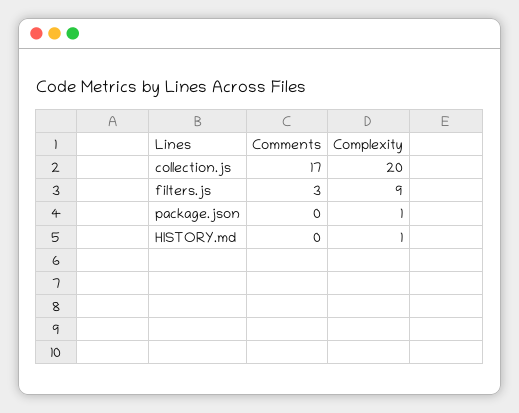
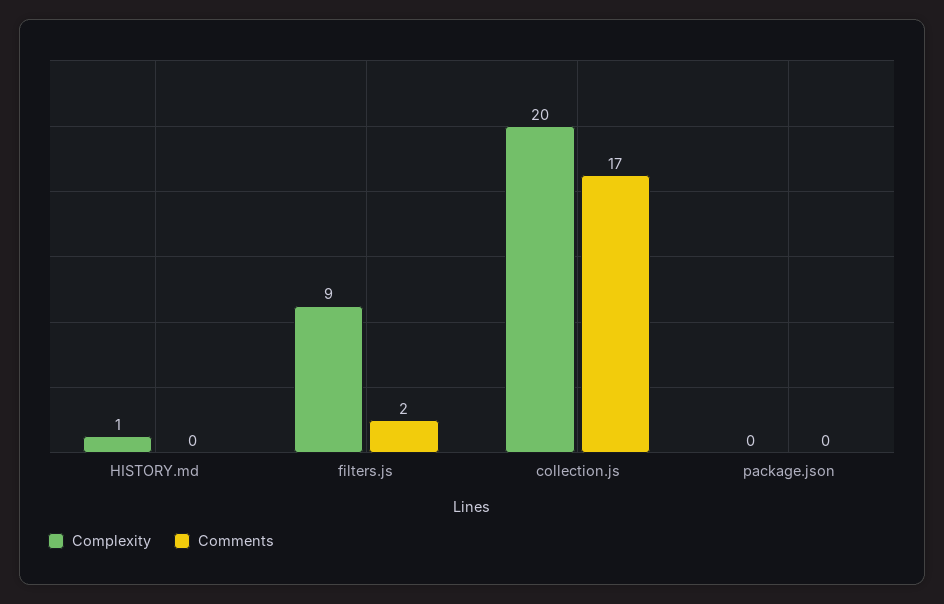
  {
    "Comments": {
      "collection.js": 17,
-     "filters.js": 3,
+     "filters.js": 2,
      "package.json": 0,
      "HISTORY.md": 0
    },
    "Complexity": {
      "collection.js": 20,
      "filters.js": 9,
-     "package.json": 1,
+     "package.json": 0,
      "HISTORY.md": 1
    }
  }

